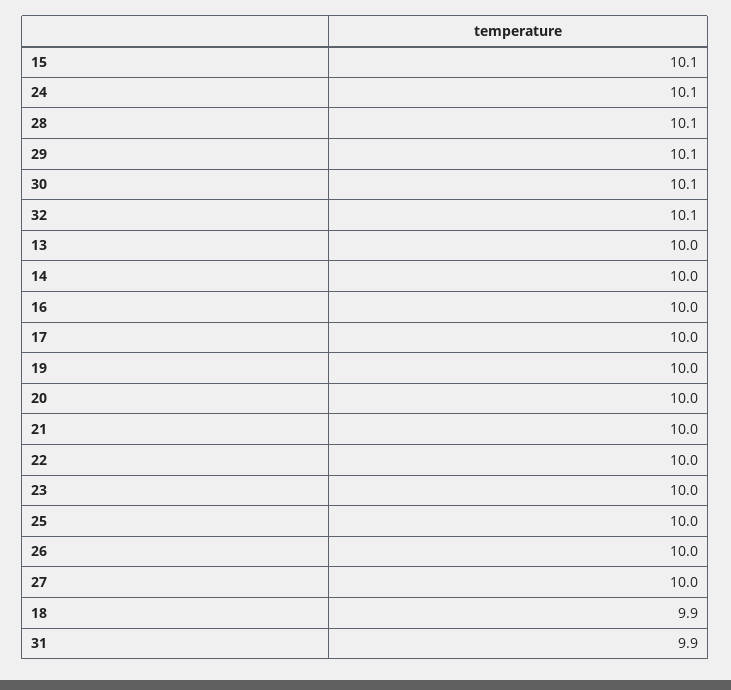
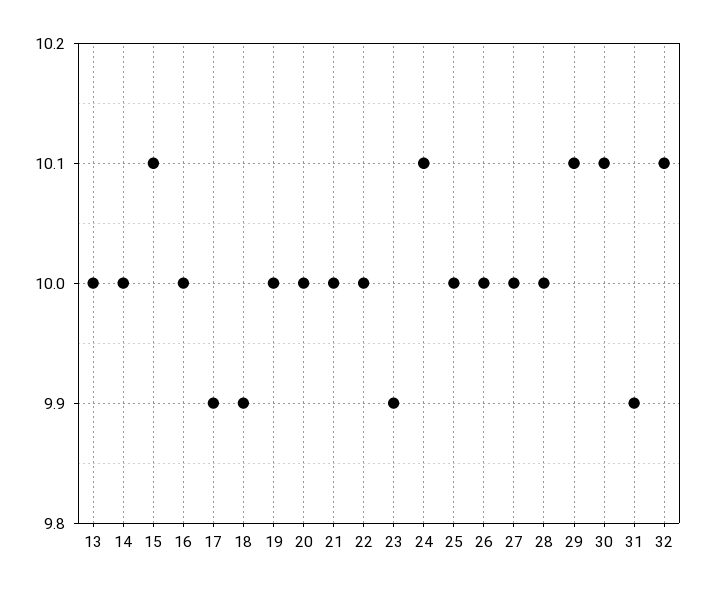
  {
    "15": 10.1,
    "24": 10.1,
-   "28": 10.1,
+   "28": 10,
    "29": 10.1,
    "30": 10.1,
    "32": 10.1,
    "13": 10,
    "14": 10,
    "16": 10,
-   "17": 10,
+   "17": 9.9,
    "19": 10,
    "20": 10,
    "21": 10,
    "22": 10,
-   "23": 10,
+   "23": 9.9,
    "25": 10,
    "26": 10,
    "27": 10,
    "18": 9.9,
    "31": 9.9
  }

